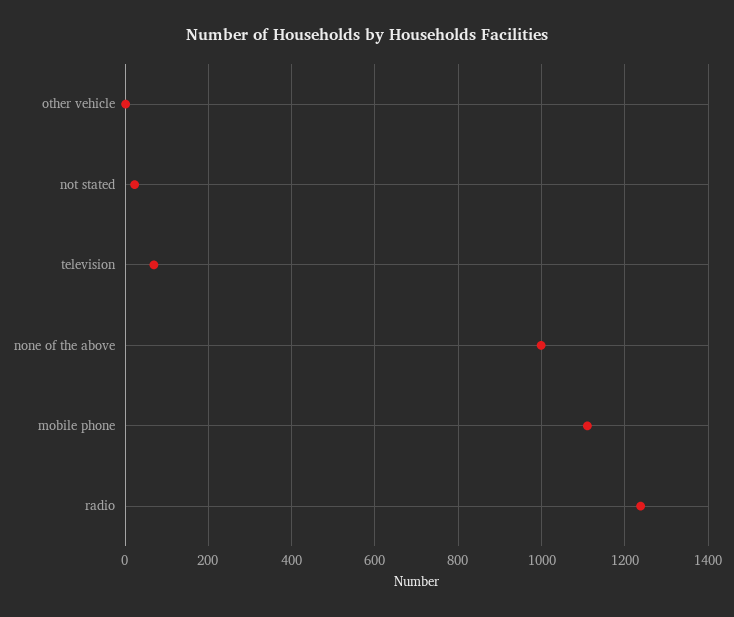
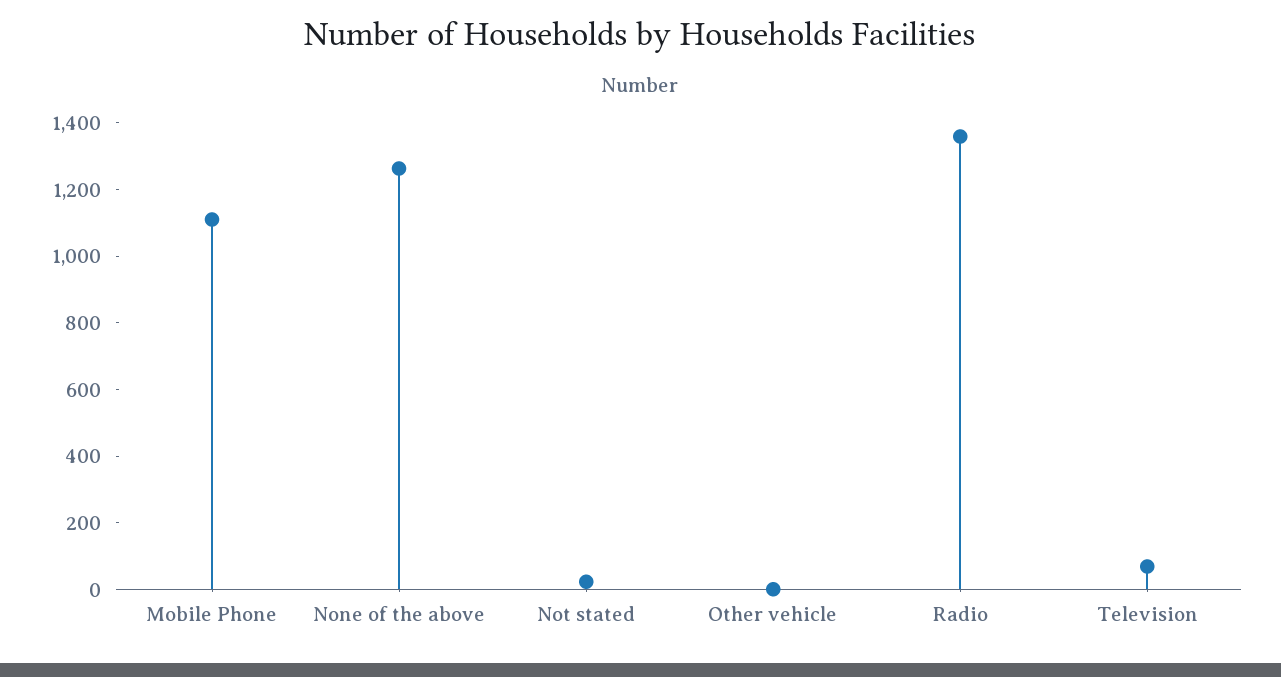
  {
    "other vehicle": 0,
    "not stated": 20,
    "television": 60,
-   "none of the above": 1000,
+   "none of the above": 1250,
    "mobile phone": 1120,
-   "radio": 1240
+   "radio": 1350
  }

